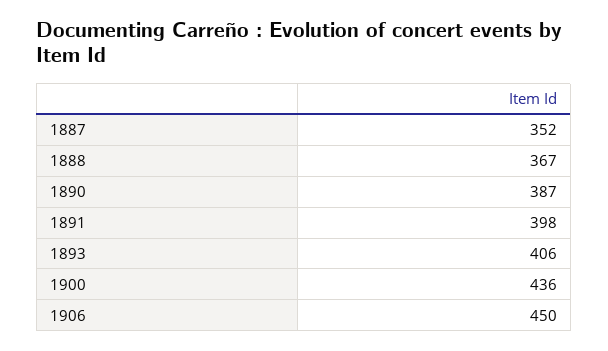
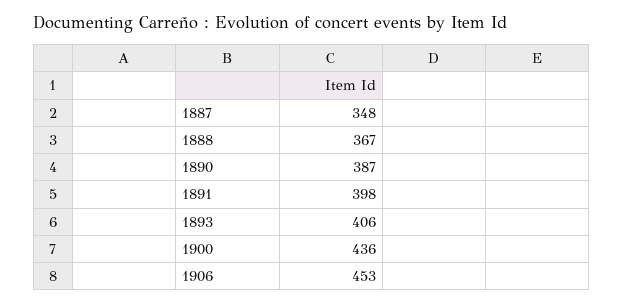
  {
-   "1887": 352,
+   "1887": 348,
    "1888": 367,
    "1890": 387,
    "1891": 398,
    "1893": 406,
    "1900": 436,
-   "1906": 450
+   "1906": 453
  }

